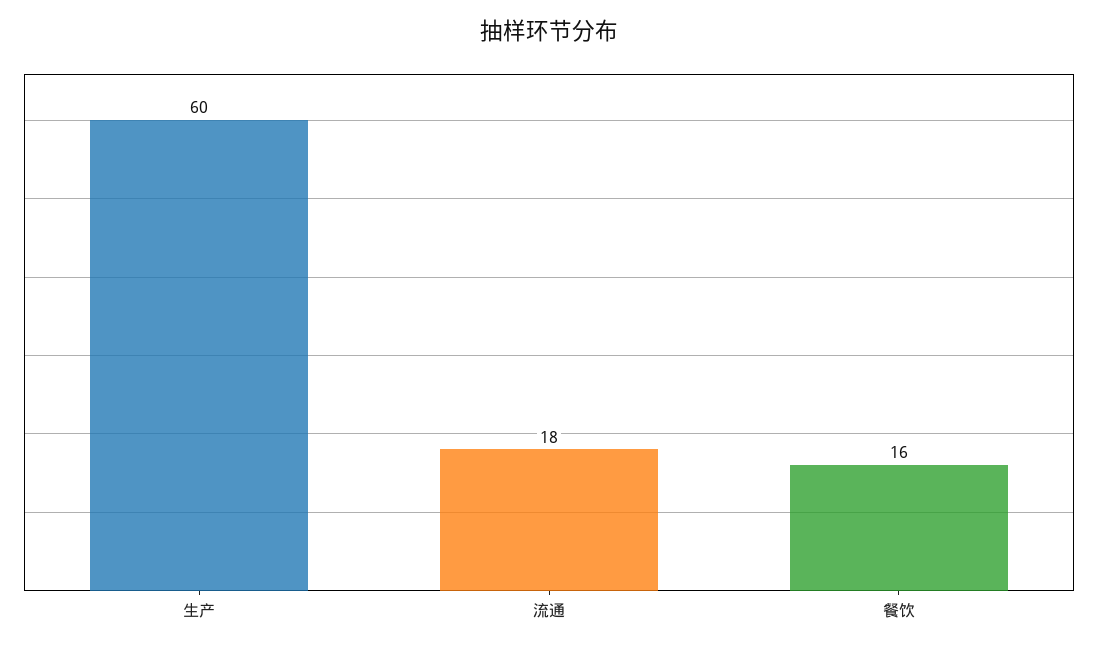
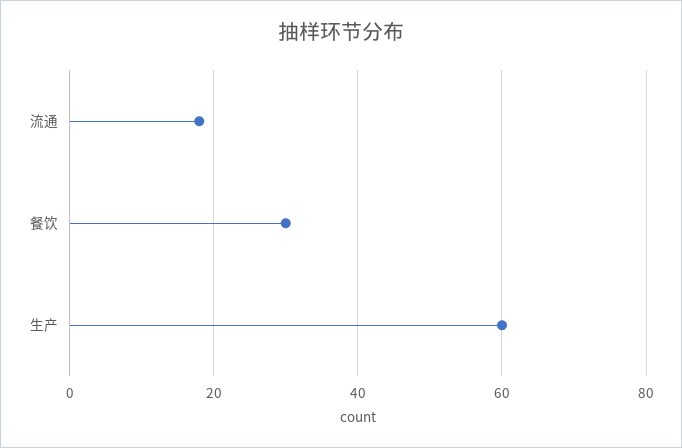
  {
    "生产": 60,
    "流通": 18,
-   "餐饮": 16
+   "餐饮": 30
  }

